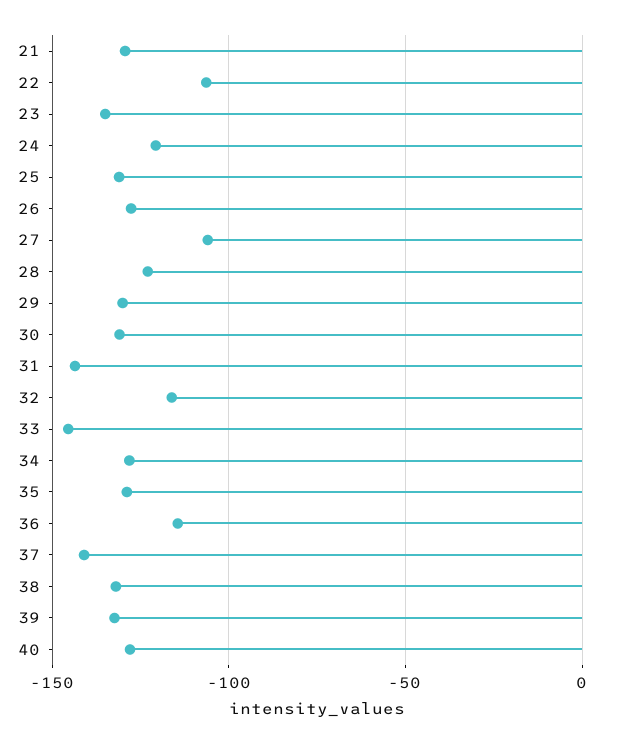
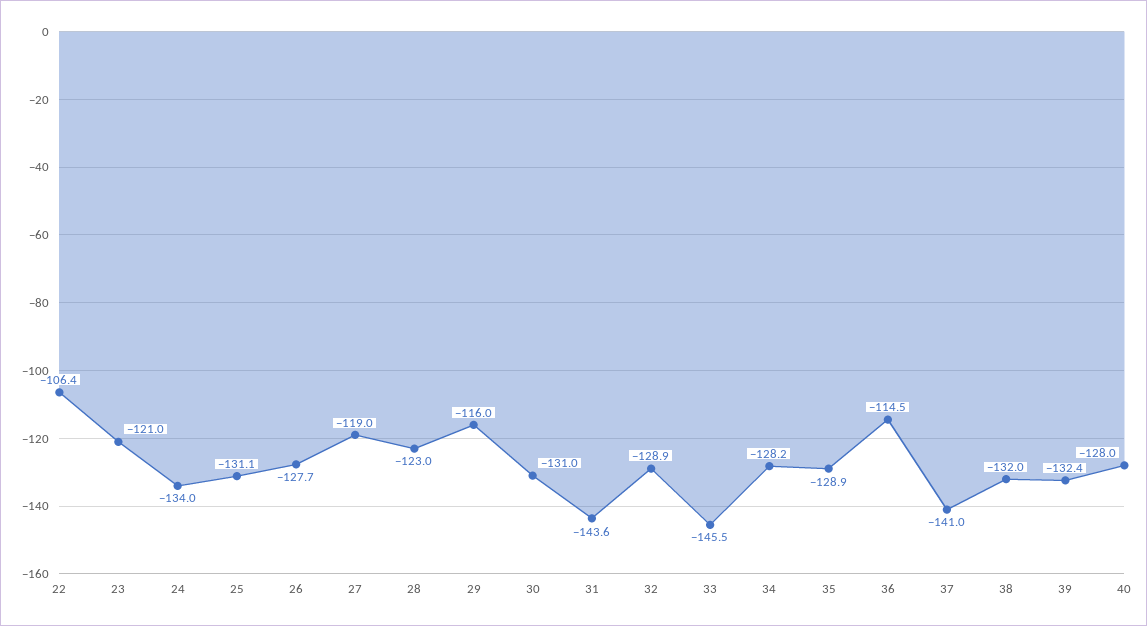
  {
-   "21": -130,
    "22": -106.4,
-   "23": -135,
+   "23": -121,
-   "24": -120,
+   "24": -134,
    "25": -131.1,
    "26": -127.7,
-   "27": -105,
+   "27": -119,
    "28": -123,
-   "29": -130,
+   "29": -116,
    "30": -131,
    "31": -143.6,
-   "32": -115,
+   "32": -128.9,
    "33": -145.5,
    "34": -128.2,
    "35": -128.9,
    "36": -114.5,
    "37": -141,
    "38": -132,
    "39": -132.4,
    "40": -128
  }

